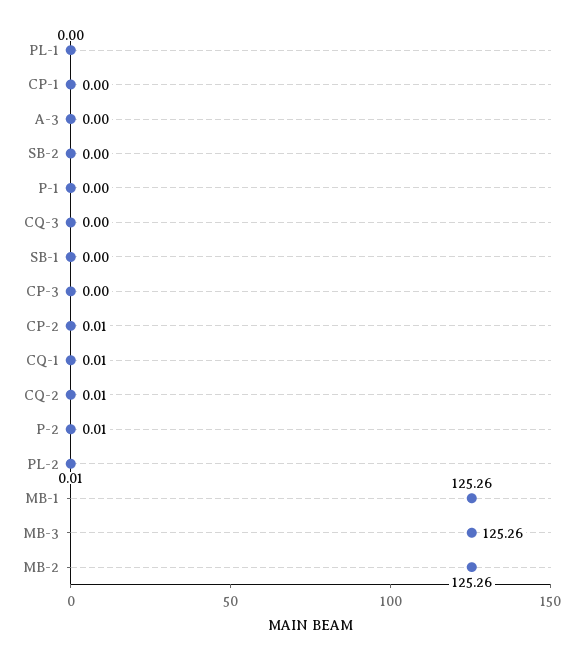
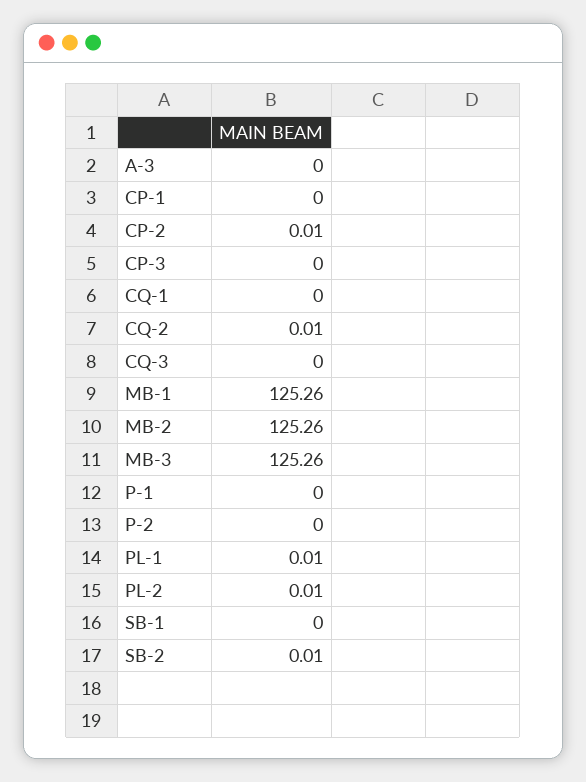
  {
-   "PL-1": 0,
+   "PL-1": 0.01,
    "CP-1": 0,
    "A-3": 0,
-   "SB-2": 0,
+   "SB-2": 0.01,
    "P-1": 0,
    "CQ-3": 0,
    "SB-1": 0,
    "CP-3": 0,
    "CP-2": 0.01,
-   "CQ-1": 0.01,
+   "CQ-1": 0,
    "CQ-2": 0.01,
-   "P-2": 0.01,
+   "P-2": 0,
    "PL-2": 0.01,
    "MB-1": 125.26,
    "MB-3": 125.26,
    "MB-2": 125.26
  }

